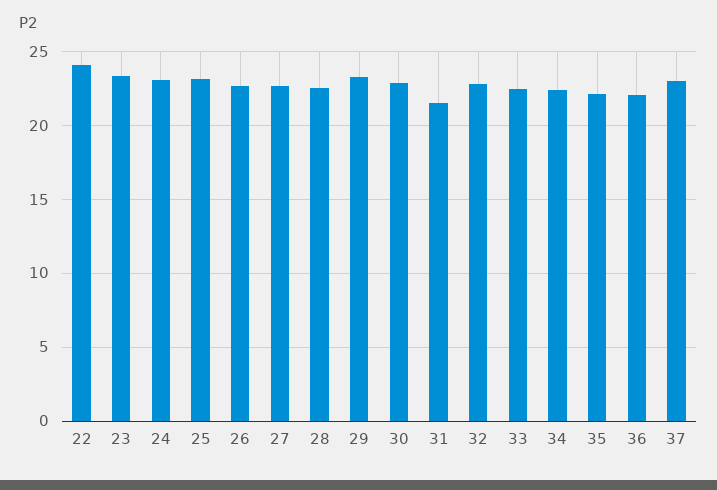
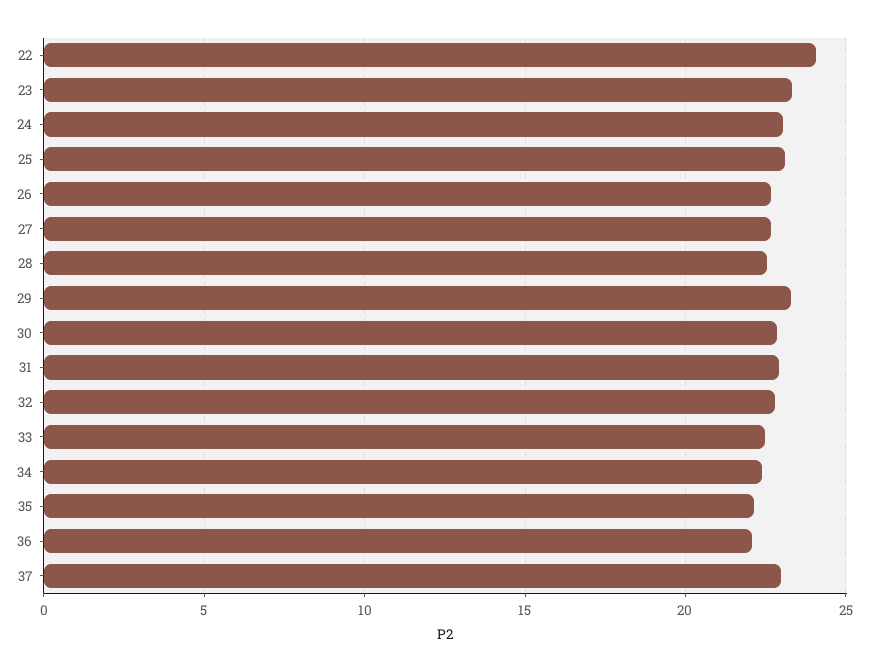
  {
    "22": 24,
    "23": 23.5,
    "24": 23,
    "25": 23,
    "26": 22.5,
    "27": 22.5,
    "28": 22.5,
    "29": 23.5,
    "30": 23,
-   "31": 21.5,
+   "31": 23,
    "32": 23,
    "33": 22.5,
    "34": 22.5,
    "35": 22,
    "36": 22,
    "37": 23
  }

